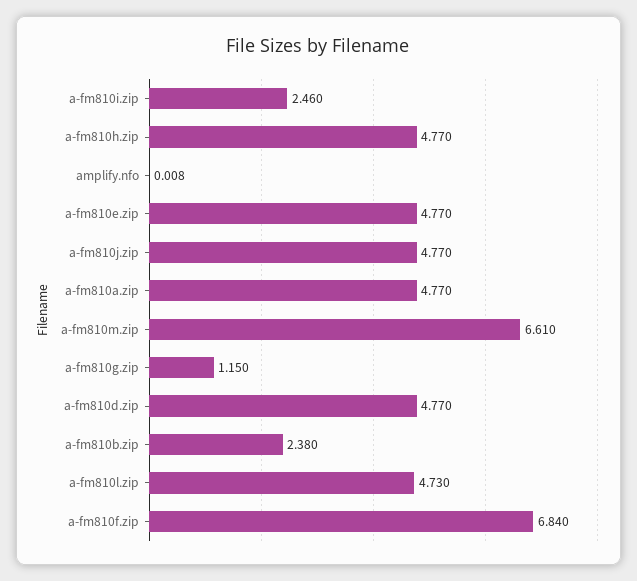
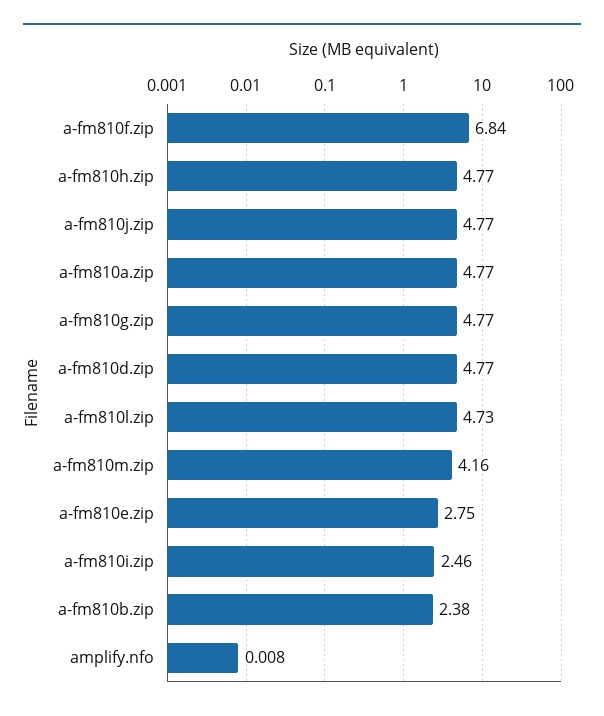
  {
    "a-fm810i.zip": 2.46,
    "a-fm810h.zip": 4.77,
    "amplify.nfo": 0.008,
-   "a-fm810e.zip": 4.77,
+   "a-fm810e.zip": 2.75,
    "a-fm810j.zip": 4.77,
    "a-fm810a.zip": 4.77,
-   "a-fm810m.zip": 6.61,
+   "a-fm810m.zip": 4.16,
-   "a-fm810g.zip": 1.15,
+   "a-fm810g.zip": 4.77,
    "a-fm810d.zip": 4.77,
    "a-fm810b.zip": 2.38,
    "a-fm810l.zip": 4.73,
    "a-fm810f.zip": 6.84
  }

